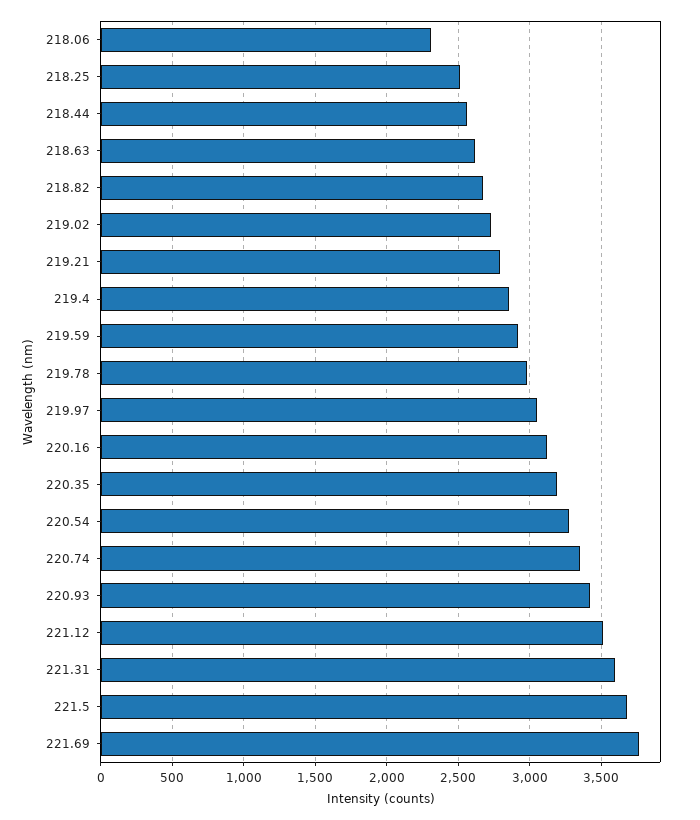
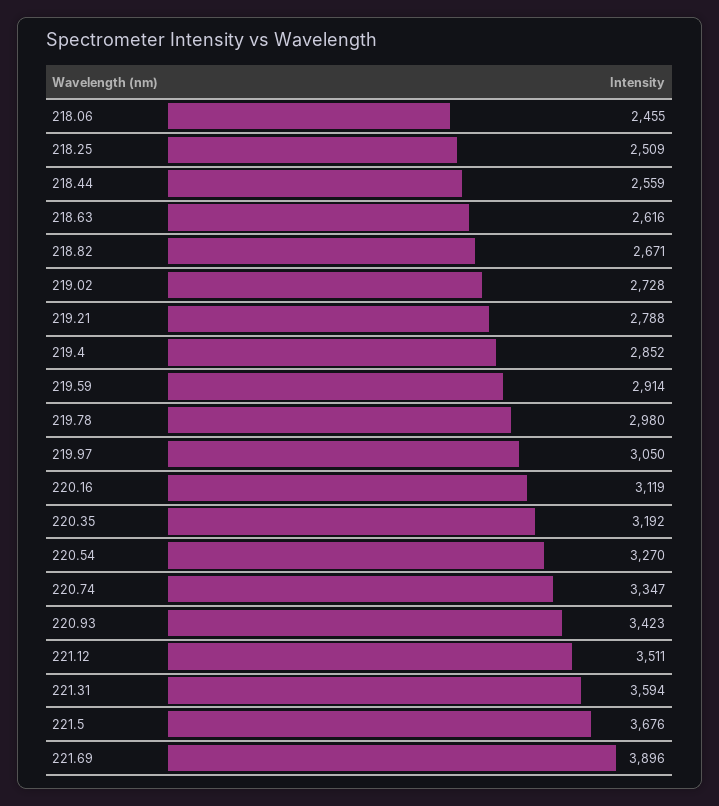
  {
-   "218.06": 2300,
+   "218.06": 2455,
    "218.25": 2509,
    "218.44": 2559,
    "218.63": 2616,
    "218.82": 2671,
    "219.02": 2728,
    "219.21": 2788,
    "219.4": 2852,
    "219.59": 2914,
    "219.78": 2980,
    "219.97": 3050,
    "220.16": 3119,
    "220.35": 3192,
    "220.54": 3270,
    "220.74": 3347,
    "220.93": 3423,
    "221.12": 3511,
    "221.31": 3594,
    "221.5": 3676,
-   "221.69": 3750
+   "221.69": 3896
  }

